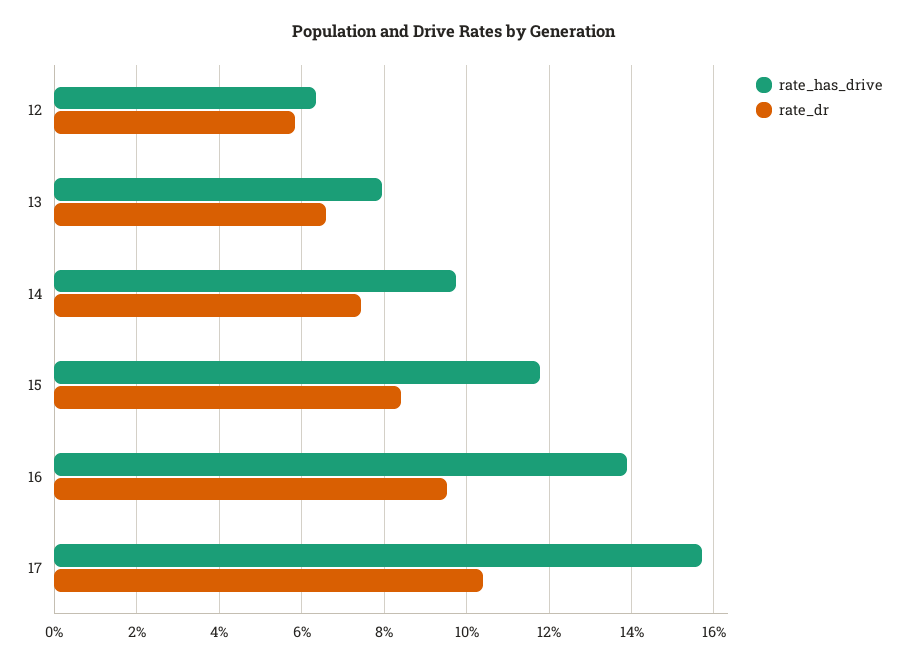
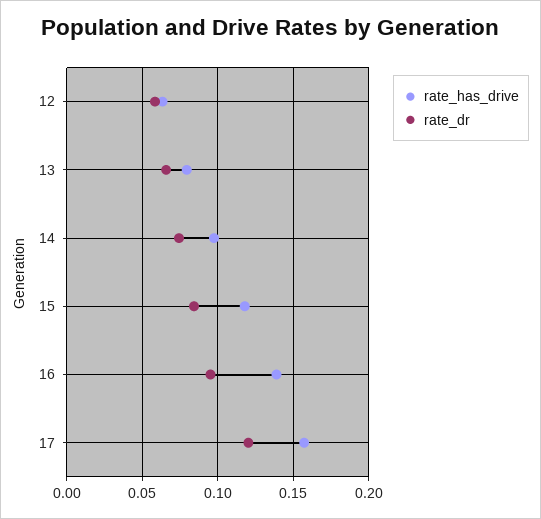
  {
    "rate_has_drive": {
      "12": 0.064,
      "13": 0.08,
      "14": 0.098,
      "15": 0.118,
      "16": 0.138,
      "17": 0.158
    },
    "rate_dr": {
      "12": 0.058,
      "13": 0.066,
      "14": 0.074,
      "15": 0.084,
      "16": 0.096,
-     "17": 0.104
+     "17": 0.12
    }
  }

